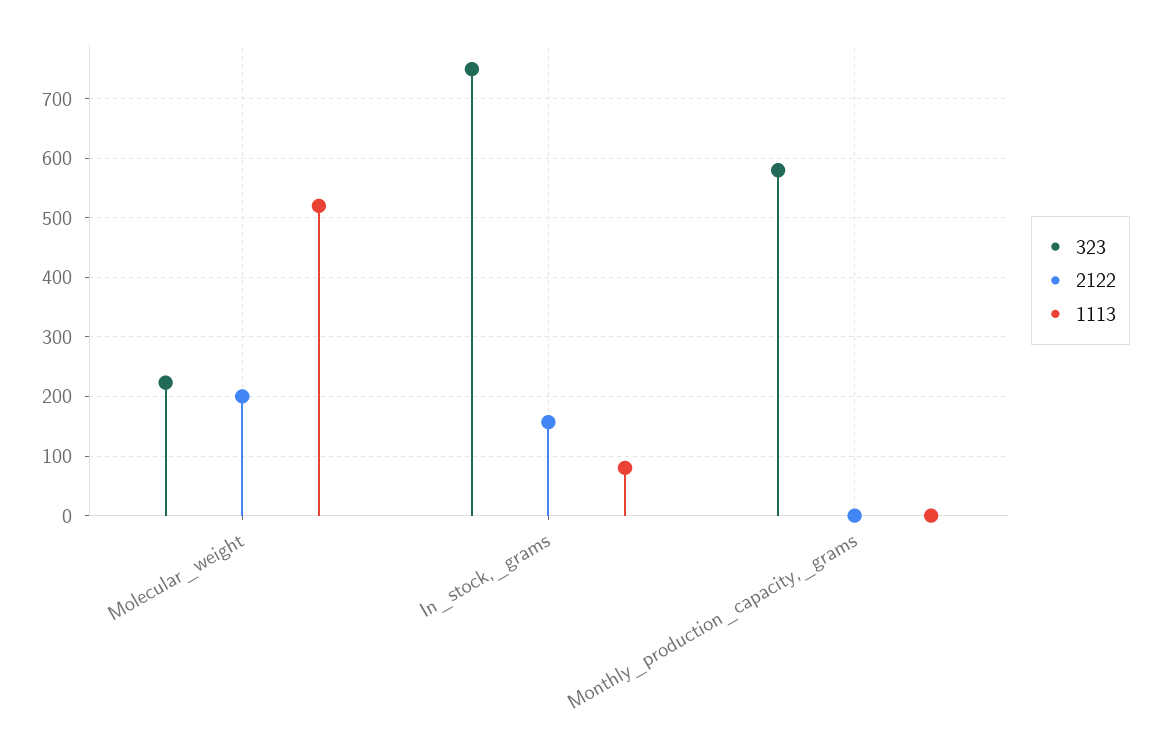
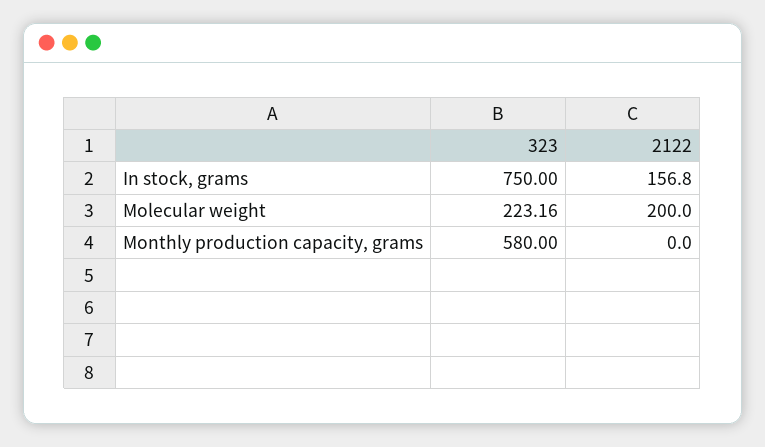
  {
    "323": {
      "Molecular_weight": 223.16,
      "In_stock,_grams": 750,
      "Monthly_production_capacity,_grams": 580
    },
    "2122": {
      "Molecular_weight": 200,
      "In_stock,_grams": 156.8,
      "Monthly_production_capacity,_grams": 0
-   },
+   }
-   "1113": {
-     "Molecular_weight": 520,
-     "In_stock,_grams": 80,
-     "Monthly_production_capacity,_grams": 0
-   }
  }

